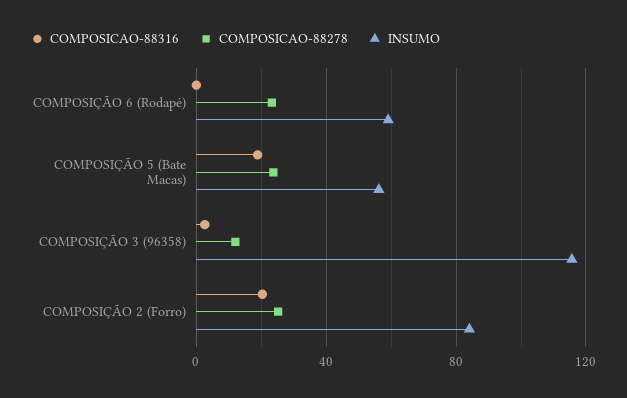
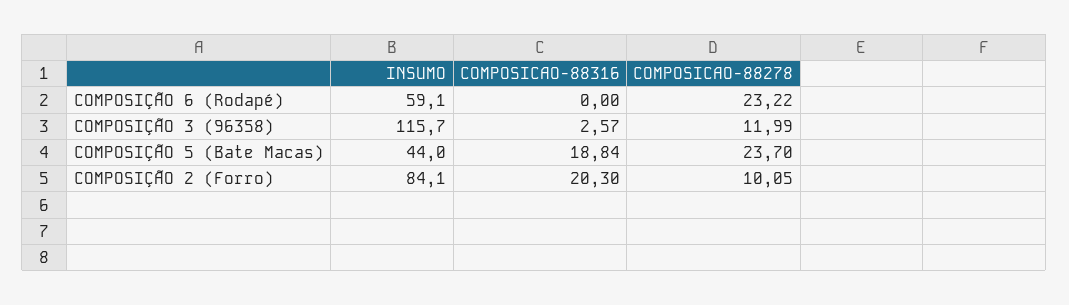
  {
    "COMPOSICAO-88316": {
      "COMPOSIÇÃO 6 (Rodapé)": 0,
      "COMPOSIÇÃO 5 (Bate Macas)": 18.84,
      "COMPOSIÇÃO 3 (96358)": 2.57,
      "COMPOSIÇÃO 2 (Forro)": 20.3
    },
    "COMPOSICAO-88278": {
      "COMPOSIÇÃO 6 (Rodapé)": 23.22,
      "COMPOSIÇÃO 5 (Bate Macas)": 23.7,
      "COMPOSIÇÃO 3 (96358)": 11.99,
-     "COMPOSIÇÃO 2 (Forro)": 25
+     "COMPOSIÇÃO 2 (Forro)": 10.05
    },
    "INSUMO": {
      "COMPOSIÇÃO 6 (Rodapé)": 59.1,
-     "COMPOSIÇÃO 5 (Bate Macas)": 55,
+     "COMPOSIÇÃO 5 (Bate Macas)": 44,
      "COMPOSIÇÃO 3 (96358)": 115.7,
      "COMPOSIÇÃO 2 (Forro)": 84.1
    }
  }

